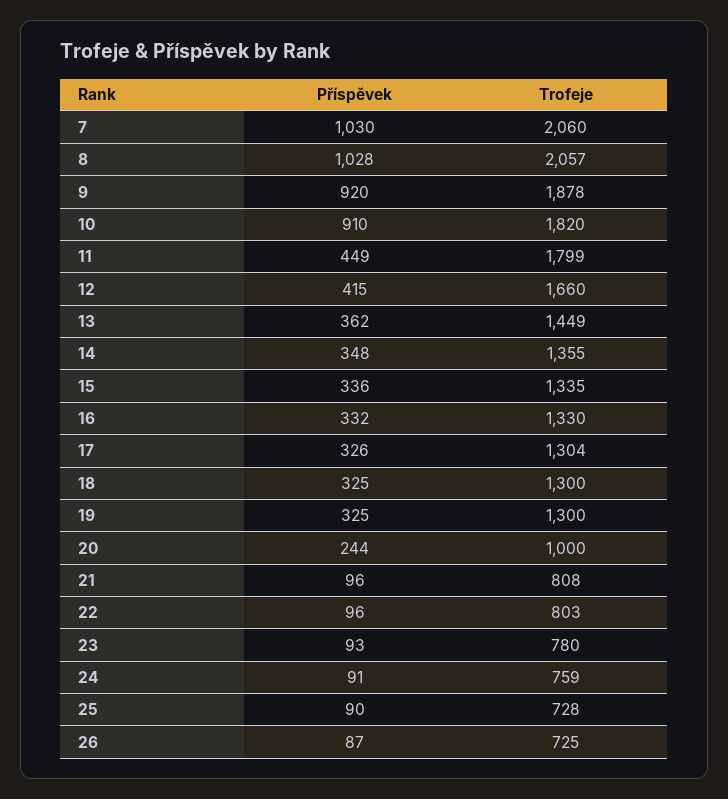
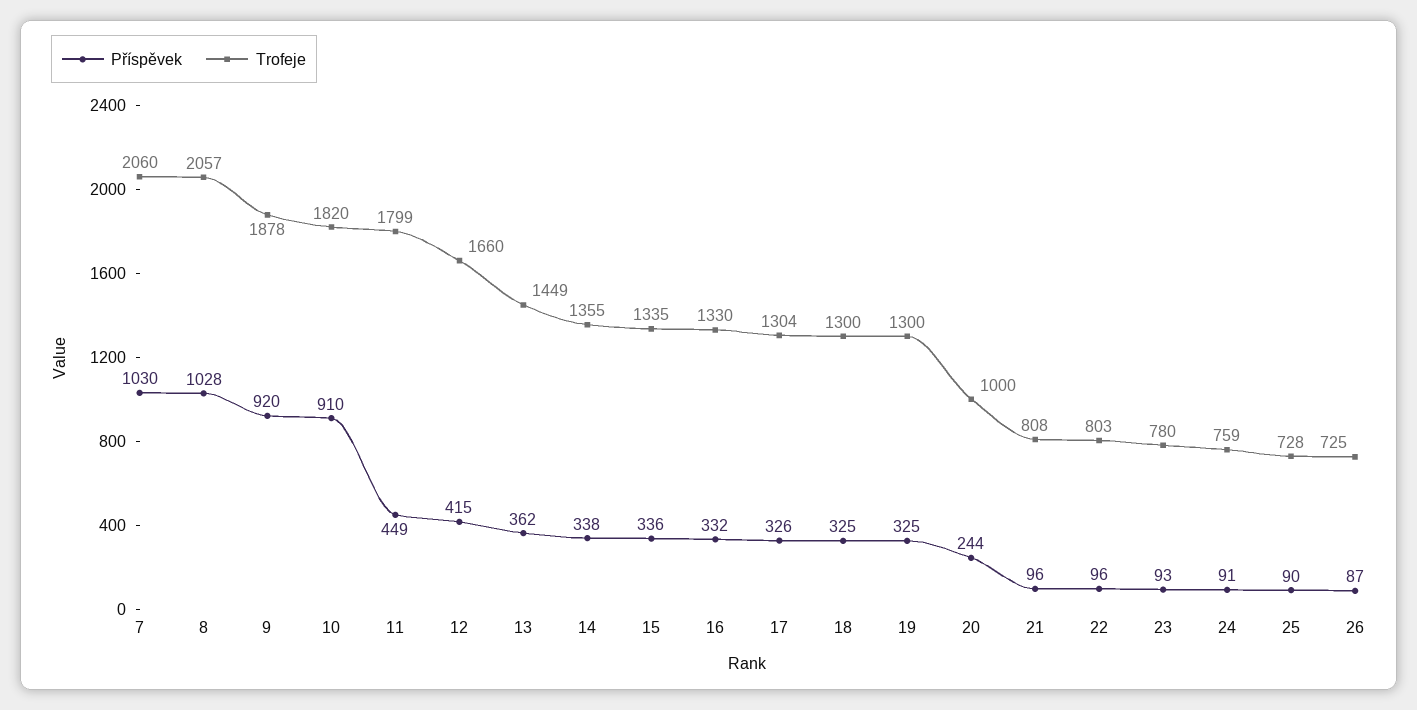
  {
    "Příspěvek": {
      "7": 1030,
      "8": 1028,
      "9": 920,
      "10": 910,
      "11": 449,
      "12": 415,
      "13": 362,
-     "14": 348,
+     "14": 338,
      "15": 336,
      "16": 332,
      "17": 326,
      "18": 325,
      "19": 325,
      "20": 244,
      "21": 96,
      "22": 96,
      "23": 93,
      "24": 91,
      "25": 90,
      "26": 87
    },
    "Trofeje": {
      "7": 2060,
      "8": 2057,
      "9": 1878,
      "10": 1820,
      "11": 1799,
      "12": 1660,
      "13": 1449,
      "14": 1355,
      "15": 1335,
      "16": 1330,
      "17": 1304,
      "18": 1300,
      "19": 1300,
      "20": 1000,
      "21": 808,
      "22": 803,
      "23": 780,
      "24": 759,
      "25": 728,
      "26": 725
    }
  }

